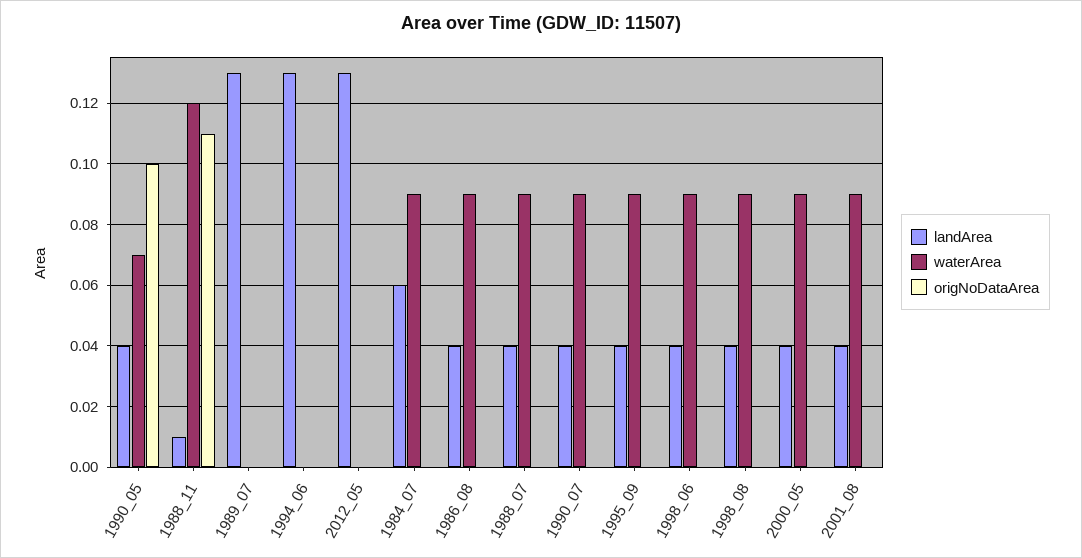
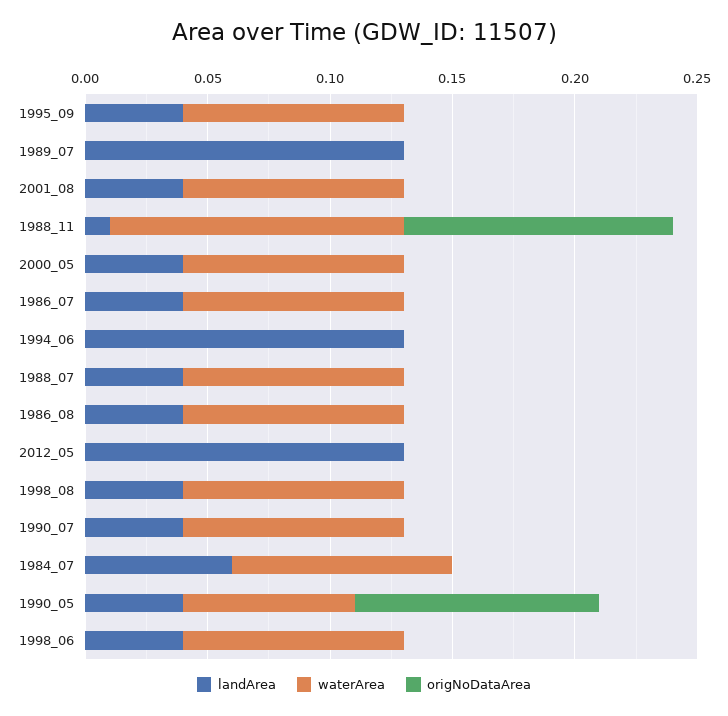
  {
    "landArea": {
      "1990_05": 0.04,
      "1988_11": 0.01,
      "1989_07": 0.13,
      "1994_06": 0.13,
      "2012_05": 0.13,
      "1984_07": 0.06,
      "1986_08": 0.04,
      "1988_07": 0.04,
      "1990_07": 0.04,
      "1995_09": 0.04,
      "1998_06": 0.04,
      "1998_08": 0.04,
      "2000_05": 0.04,
-     "2001_08": 0.04
+     "2001_08": 0.04,
+     "1986_07": 0.04
    },
    "waterArea": {
      "1990_05": 0.07,
      "1988_11": 0.12,
      "1989_07": 0,
      "1994_06": 0,
      "2012_05": 0,
      "1984_07": 0.09,
      "1986_08": 0.09,
      "1988_07": 0.09,
      "1990_07": 0.09,
      "1995_09": 0.09,
      "1998_06": 0.09,
      "1998_08": 0.09,
      "2000_05": 0.09,
-     "2001_08": 0.09
+     "2001_08": 0.09,
+     "1986_07": 0.09
    },
    "origNoDataArea": {
      "1990_05": 0.1,
      "1988_11": 0.11,
      "1989_07": 0,
      "1994_06": 0,
      "2012_05": 0,
      "1984_07": 0,
      "1986_08": 0,
      "1988_07": 0,
      "1990_07": 0,
      "1995_09": 0,
      "1998_06": 0,
      "1998_08": 0,
      "2000_05": 0,
-     "2001_08": 0
+     "2001_08": 0,
+     "1986_07": 0
    }
  }

